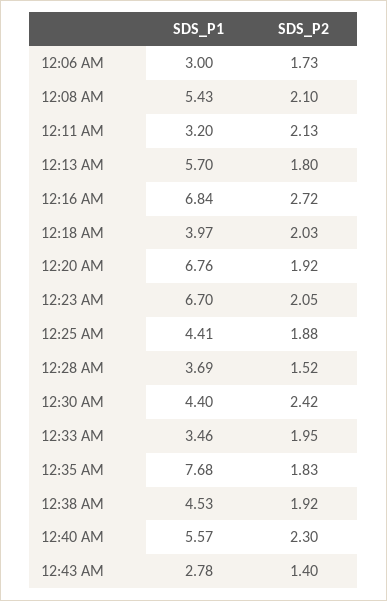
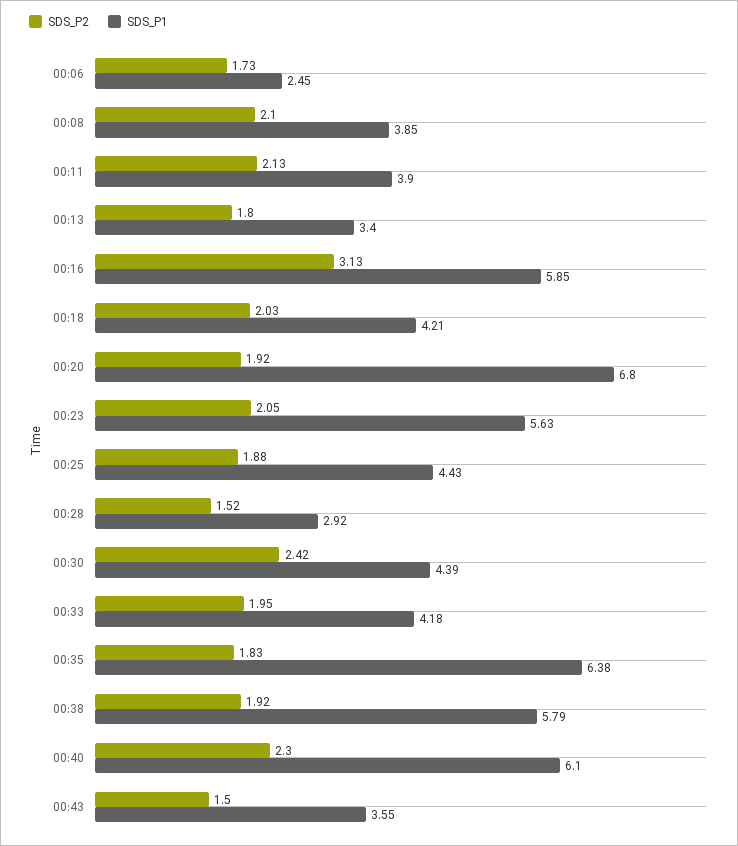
  {
    "SDS_P1": {
-     "12:06 AM": 3,
+     "12:06 AM": 2.45,
-     "12:08 AM": 5.43,
+     "12:08 AM": 3.85,
-     "12:11 AM": 3.2,
+     "12:11 AM": 3.9,
-     "12:13 AM": 5.7,
+     "12:13 AM": 3.4,
-     "12:16 AM": 6.84,
+     "12:16 AM": 5.85,
-     "12:18 AM": 3.97,
+     "12:18 AM": 4.21,
-     "12:20 AM": 6.76,
+     "12:20 AM": 6.8,
-     "12:23 AM": 6.7,
+     "12:23 AM": 5.63,
-     "12:25 AM": 4.41,
+     "12:25 AM": 4.43,
-     "12:28 AM": 3.69,
+     "12:28 AM": 2.92,
-     "12:30 AM": 4.4,
+     "12:30 AM": 4.39,
-     "12:33 AM": 3.46,
+     "12:33 AM": 4.18,
-     "12:35 AM": 7.68,
+     "12:35 AM": 6.38,
-     "12:38 AM": 4.53,
+     "12:38 AM": 5.79,
-     "12:40 AM": 5.57,
+     "12:40 AM": 6.1,
-     "12:43 AM": 2.78
+     "12:43 AM": 3.55
    },
    "SDS_P2": {
      "12:06 AM": 1.73,
      "12:08 AM": 2.1,
      "12:11 AM": 2.13,
      "12:13 AM": 1.8,
-     "12:16 AM": 2.72,
+     "12:16 AM": 3.13,
      "12:18 AM": 2.03,
      "12:20 AM": 1.92,
      "12:23 AM": 2.05,
      "12:25 AM": 1.88,
      "12:28 AM": 1.52,
      "12:30 AM": 2.42,
      "12:33 AM": 1.95,
      "12:35 AM": 1.83,
      "12:38 AM": 1.92,
      "12:40 AM": 2.3,
-     "12:43 AM": 1.4
+     "12:43 AM": 1.5
    }
  }

